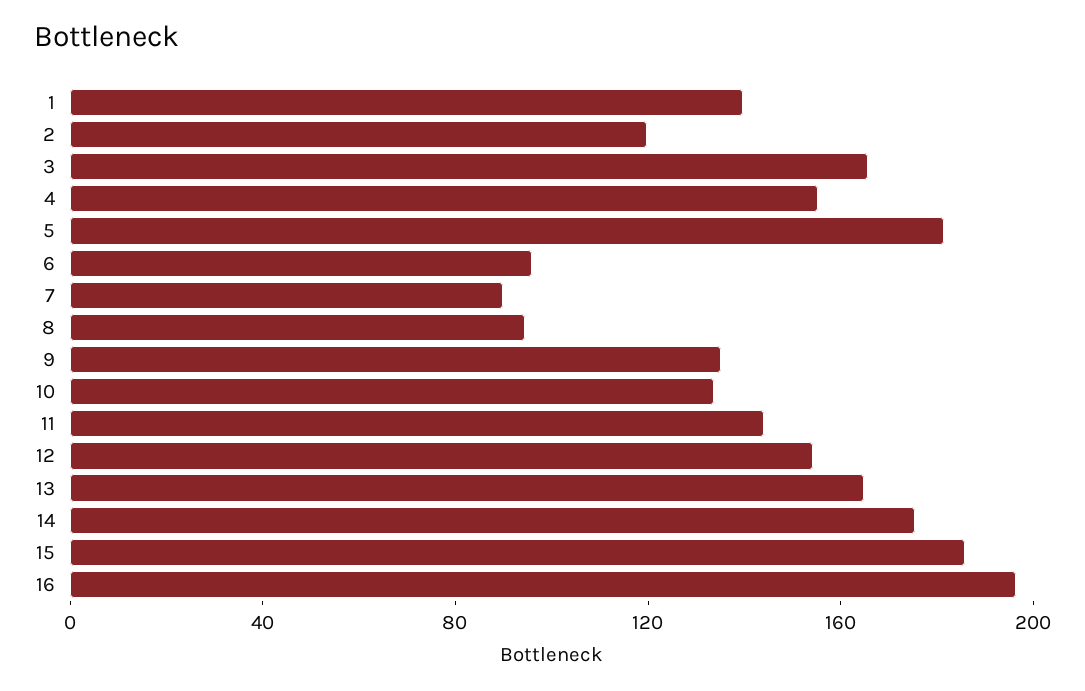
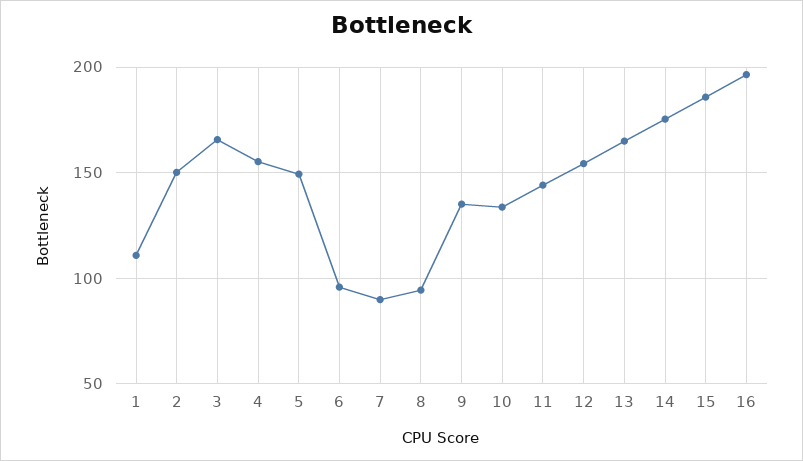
  {
-   "1": 140,
+   "1": 110,
-   "2": 120,
+   "2": 150,
    "3": 165,
    "4": 155,
-   "5": 180,
+   "5": 150,
    "6": 95,
    "7": 90,
    "8": 95,
    "9": 135,
    "10": 135,
    "11": 145,
    "12": 155,
    "13": 165,
    "14": 175,
    "15": 185,
    "16": 195
  }

